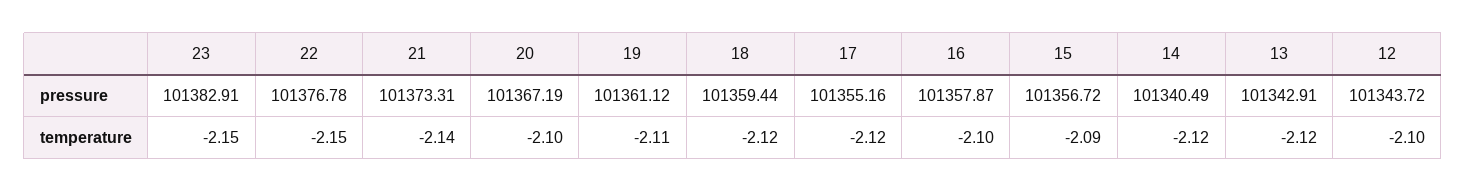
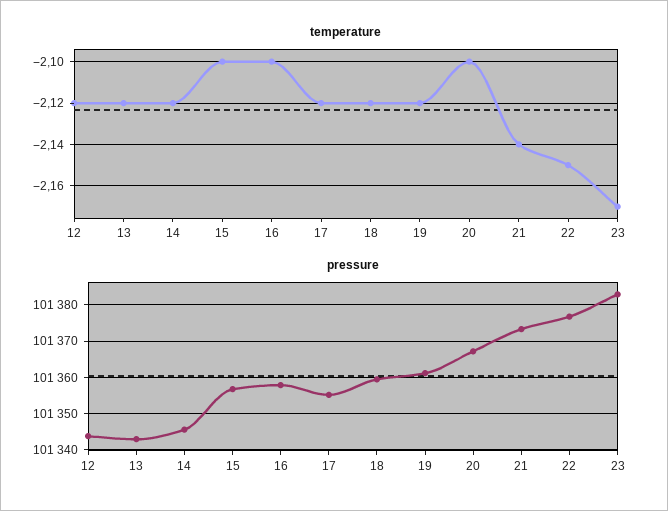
  {
    "pressure": {
      "23": 101382.91,
      "22": 101376.78,
      "21": 101373.31,
      "20": 101367.19,
      "19": 101361.12,
      "18": 101359.44,
      "17": 101355.16,
      "16": 101357.87,
      "15": 101356.72,
-     "14": 101340.49,
+     "14": 101346,
      "13": 101342.91,
      "12": 101343.72
    },
    "temperature": {
-     "23": -2.15,
+     "23": -2.17,
      "22": -2.15,
      "21": -2.14,
      "20": -2.1,
-     "19": -2.11,
+     "19": -2.12,
      "18": -2.12,
      "17": -2.12,
      "16": -2.1,
-     "15": -2.09,
+     "15": -2.1,
      "14": -2.12,
      "13": -2.12,
-     "12": -2.1
+     "12": -2.12
    }
  }

